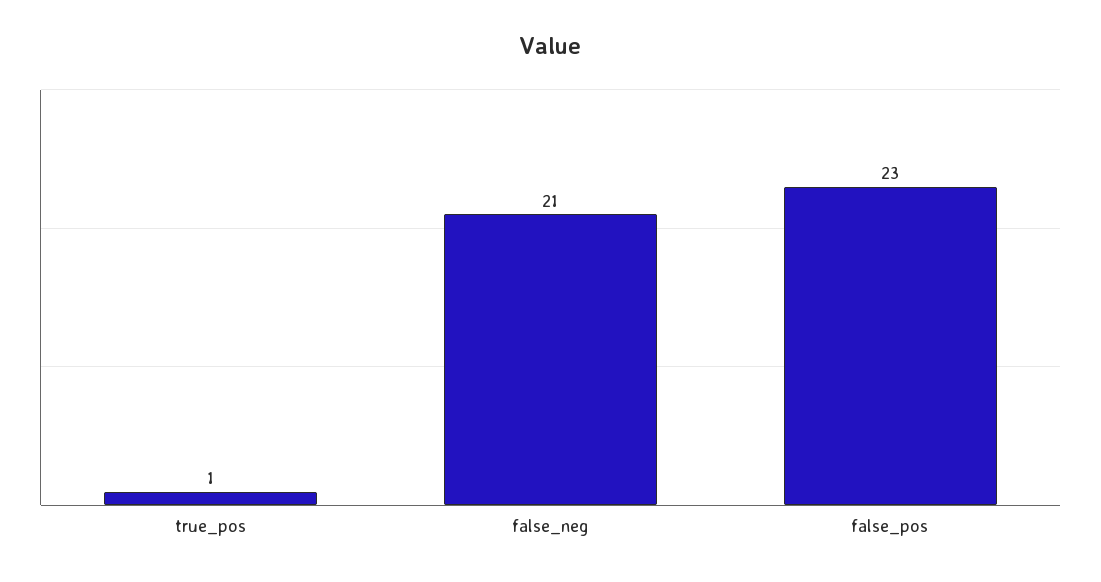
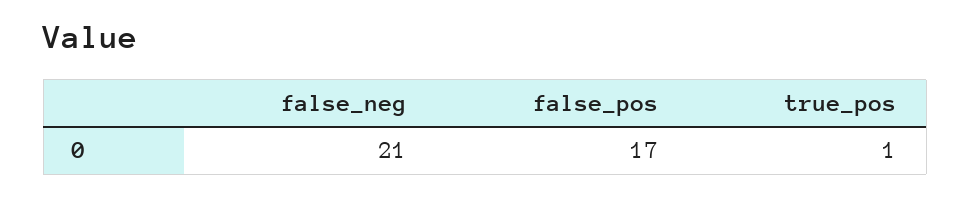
  {
    "true_pos": 1,
    "false_neg": 21,
-   "false_pos": 23
+   "false_pos": 17
  }

